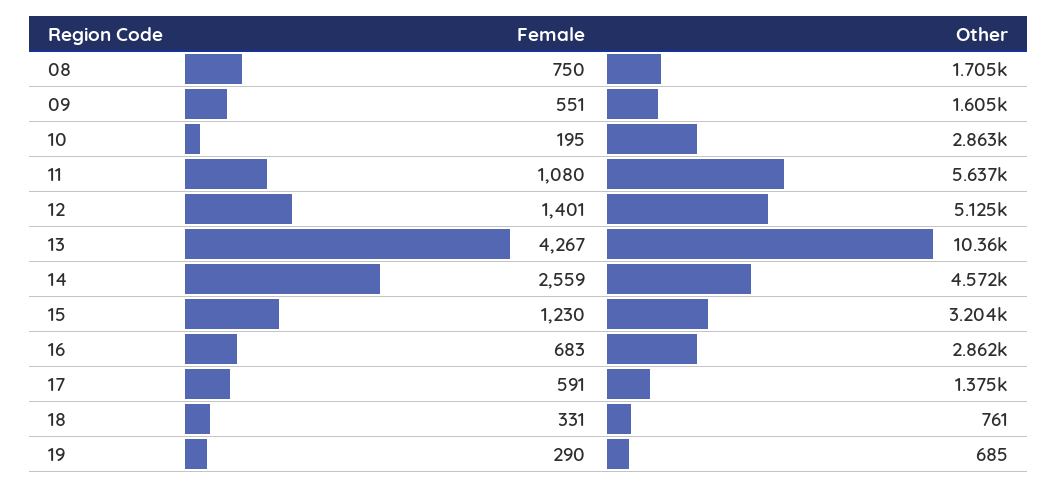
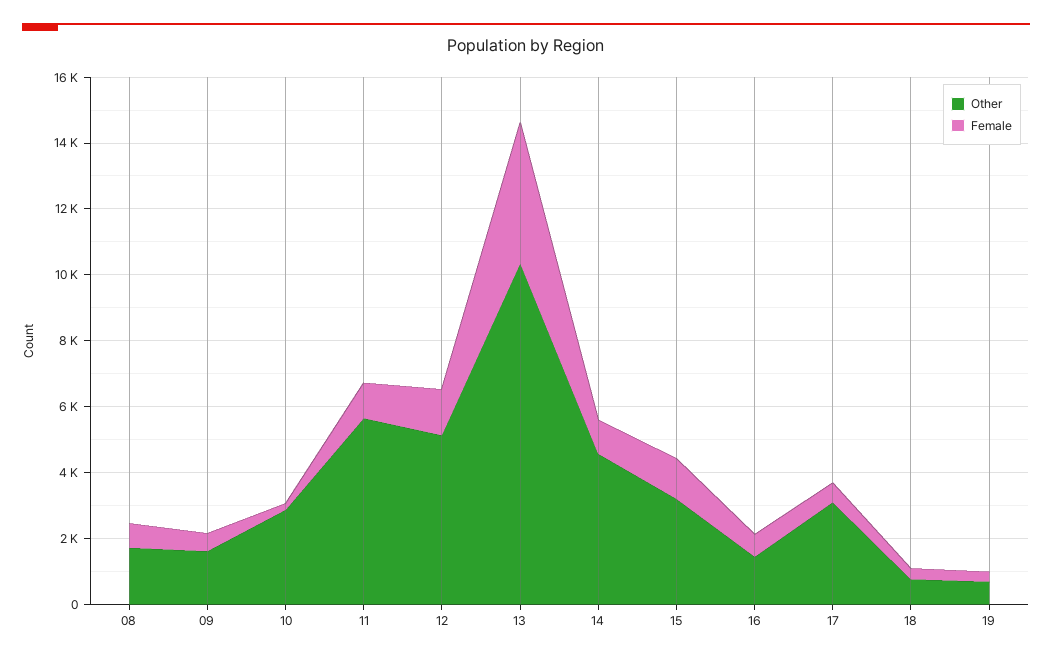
  {
    "Female": {
      "08": 750,
      "09": 551,
      "10": 195,
      "11": 1080,
      "12": 1401,
      "13": 4267,
-     "14": 2559,
+     "14": 1000,
      "15": 1230,
      "16": 683,
      "17": 591,
      "18": 331,
      "19": 290
    },
    "Other": {
      "08": 1705,
      "09": 1605,
      "10": 2863,
      "11": 5637,
      "12": 5125,
      "13": 10360,
      "14": 4572,
      "15": 3204,
-     "16": 2862,
+     "16": 1500,
-     "17": 1375,
+     "17": 3000,
      "18": 761,
      "19": 685
    }
  }

